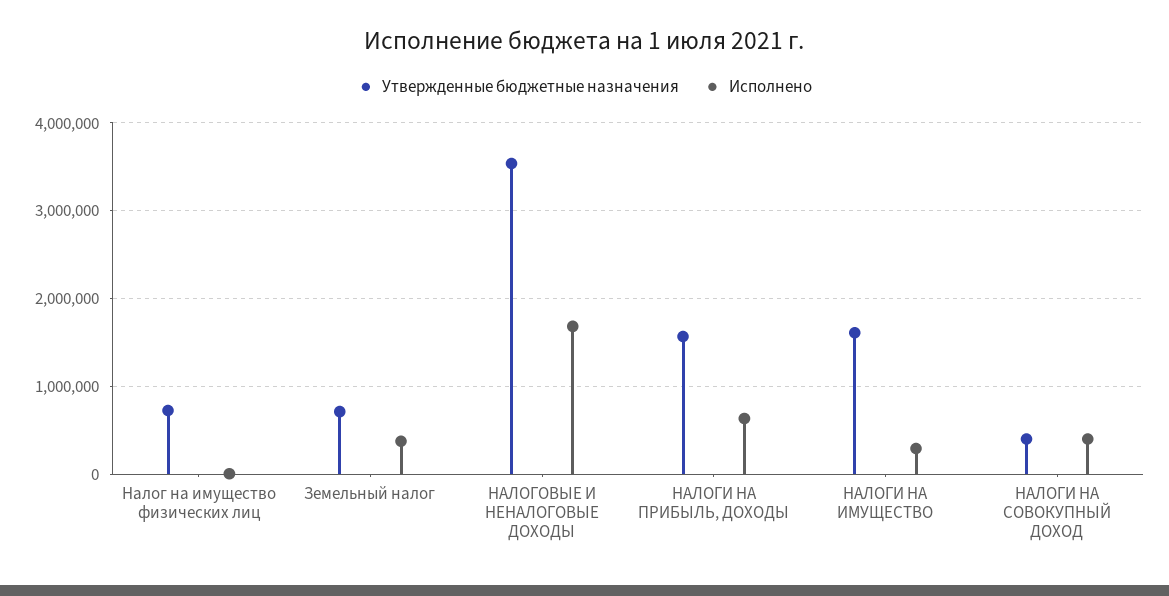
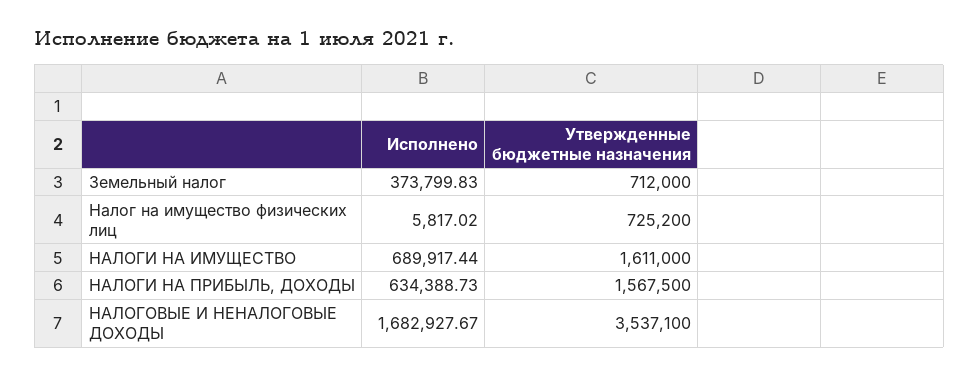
  {
    "Утвержденные бюджетные назначения": {
      "Налог на имущество физических лиц": 725200,
      "Земельный налог": 712000,
      "НАЛОГОВЫЕ И НЕНАЛОГОВЫЕ ДОХОДЫ": 3537100,
      "НАЛОГИ НА ПРИБЫЛЬ, ДОХОДЫ": 1567500,
-     "НАЛОГИ НА ИМУЩЕСТВО": 1611000,
+     "НАЛОГИ НА ИМУЩЕСТВО": 1611000
-     "НАЛОГИ НА СОВОКУПНЫЙ ДОХОД": 400000
    },
    "Исполнено": {
      "Налог на имущество физических лиц": 5817.02,
      "Земельный налог": 373799.83,
      "НАЛОГОВЫЕ И НЕНАЛОГОВЫЕ ДОХОДЫ": 1682927.67,
      "НАЛОГИ НА ПРИБЫЛЬ, ДОХОДЫ": 634388.73,
-     "НАЛОГИ НА ИМУЩЕСТВО": 300000,
+     "НАЛОГИ НА ИМУЩЕСТВО": 689917.44
-     "НАЛОГИ НА СОВОКУПНЫЙ ДОХОД": 400000
    }
  }

